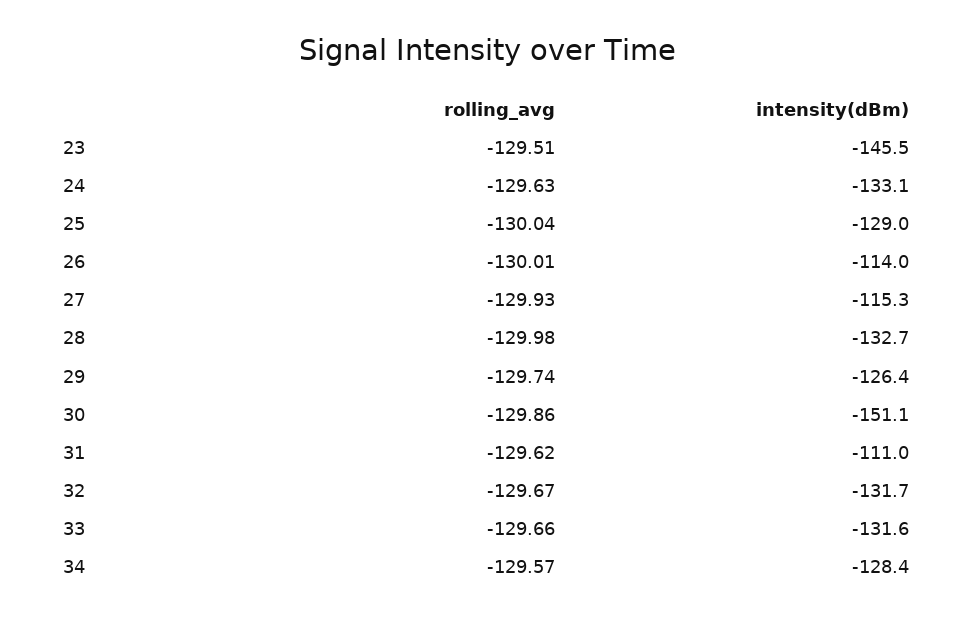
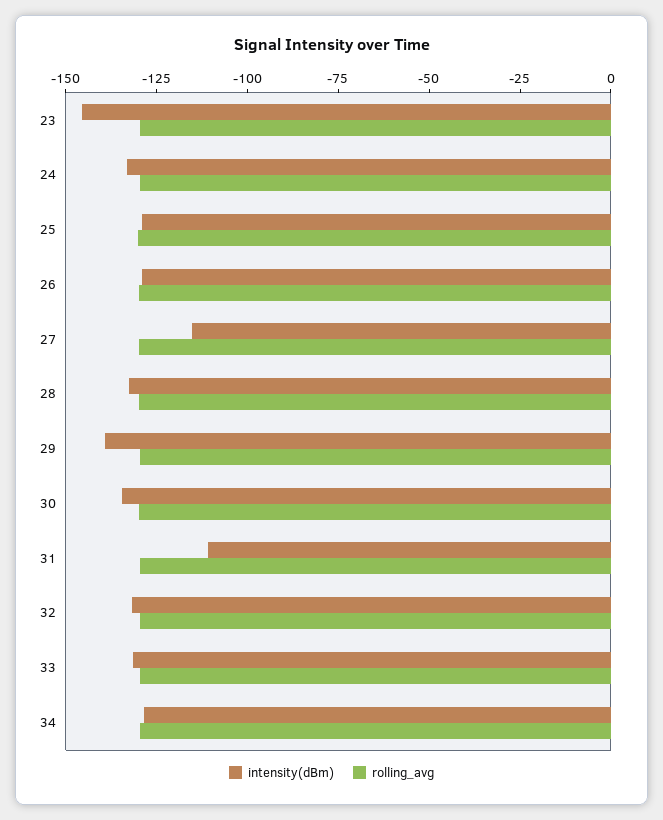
  {
    "rolling_avg": {
      "23": -129.51,
      "24": -129.63,
      "25": -130.04,
      "26": -130.01,
      "27": -129.93,
      "28": -129.98,
      "29": -129.74,
      "30": -129.86,
      "31": -129.62,
      "32": -129.67,
      "33": -129.66,
      "34": -129.57
    },
    "intensity(dBm)": {
      "23": -145.5,
      "24": -133.1,
      "25": -129,
-     "26": -114,
+     "26": -130,
      "27": -115.3,
      "28": -132.7,
-     "29": -126.4,
+     "29": -140,
-     "30": -151.1,
+     "30": -135,
      "31": -111,
      "32": -131.7,
      "33": -131.6,
      "34": -128.4
    }
  }

